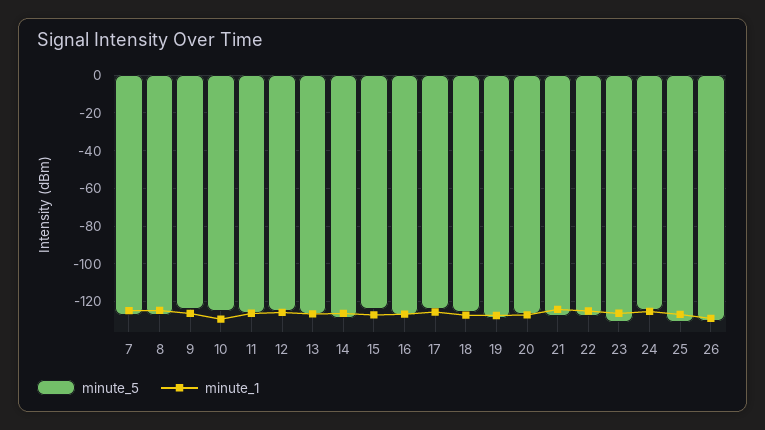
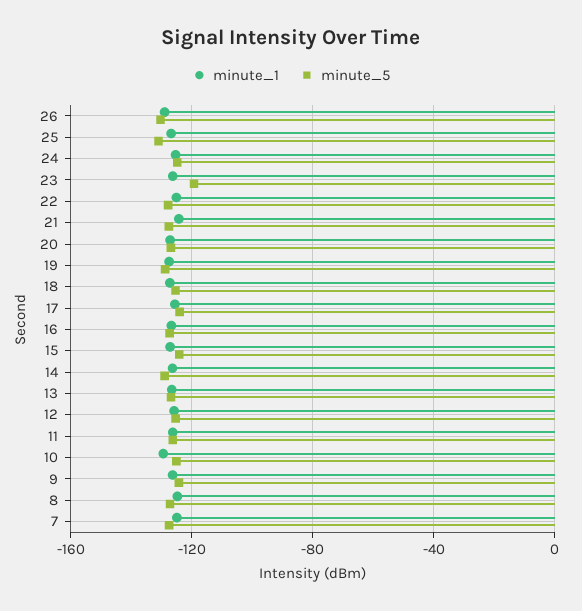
  {
    "minute_5": {
      "7": -125,
      "8": -125,
      "9": -125,
      "10": -125,
      "11": -125,
      "12": -125,
      "13": -125,
      "14": -130,
      "15": -125,
      "16": -125,
      "17": -125,
      "18": -125,
      "19": -130,
      "20": -125,
      "21": -130,
      "22": -130,
-     "23": -130,
+     "23": -120,
      "24": -125,
      "25": -130,
      "26": -130
    },
    "minute_1": {
      "7": -125,
      "8": -125,
      "9": -125,
      "10": -130,
      "11": -125,
      "12": -125,
      "13": -125,
      "14": -125,
      "15": -125,
      "16": -125,
      "17": -125,
      "18": -125,
      "19": -125,
      "20": -125,
      "21": -125,
      "22": -125,
      "23": -125,
      "24": -125,
      "25": -125,
      "26": -130
    }
  }

